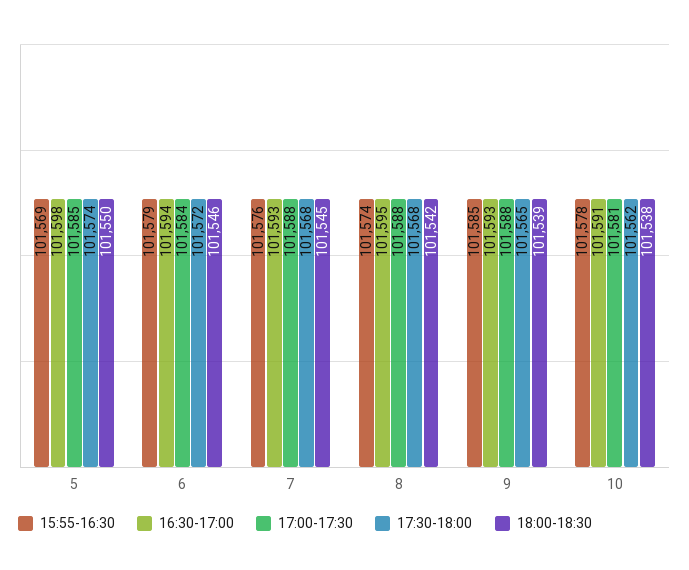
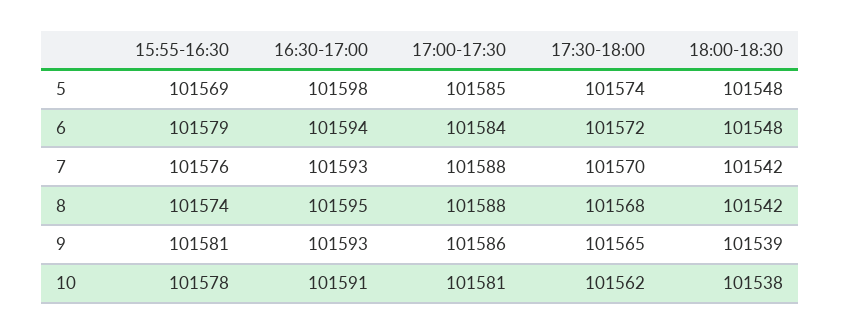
  {
    "15:55-16:30": {
      "5": 101569,
      "6": 101579,
      "7": 101576,
      "8": 101574,
-     "9": 101585,
+     "9": 101581,
      "10": 101578
    },
    "16:30-17:00": {
      "5": 101598,
      "6": 101594,
      "7": 101593,
      "8": 101595,
      "9": 101593,
      "10": 101591
    },
    "17:00-17:30": {
      "5": 101585,
      "6": 101584,
      "7": 101588,
      "8": 101588,
-     "9": 101588,
+     "9": 101586,
      "10": 101581
    },
    "17:30-18:00": {
      "5": 101574,
      "6": 101572,
-     "7": 101568,
+     "7": 101570,
      "8": 101568,
      "9": 101565,
      "10": 101562
    },
    "18:00-18:30": {
-     "5": 101550,
+     "5": 101548,
-     "6": 101546,
+     "6": 101548,
-     "7": 101545,
+     "7": 101542,
      "8": 101542,
      "9": 101539,
      "10": 101538
    }
  }

